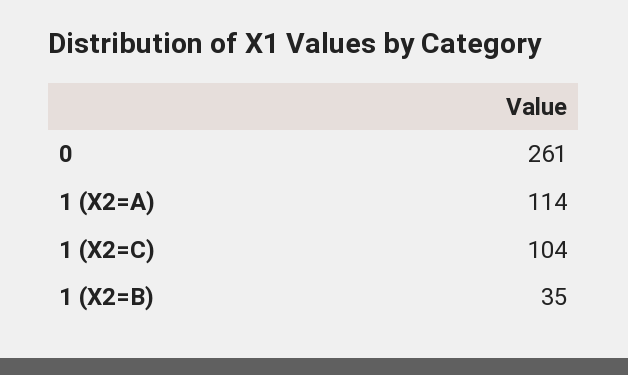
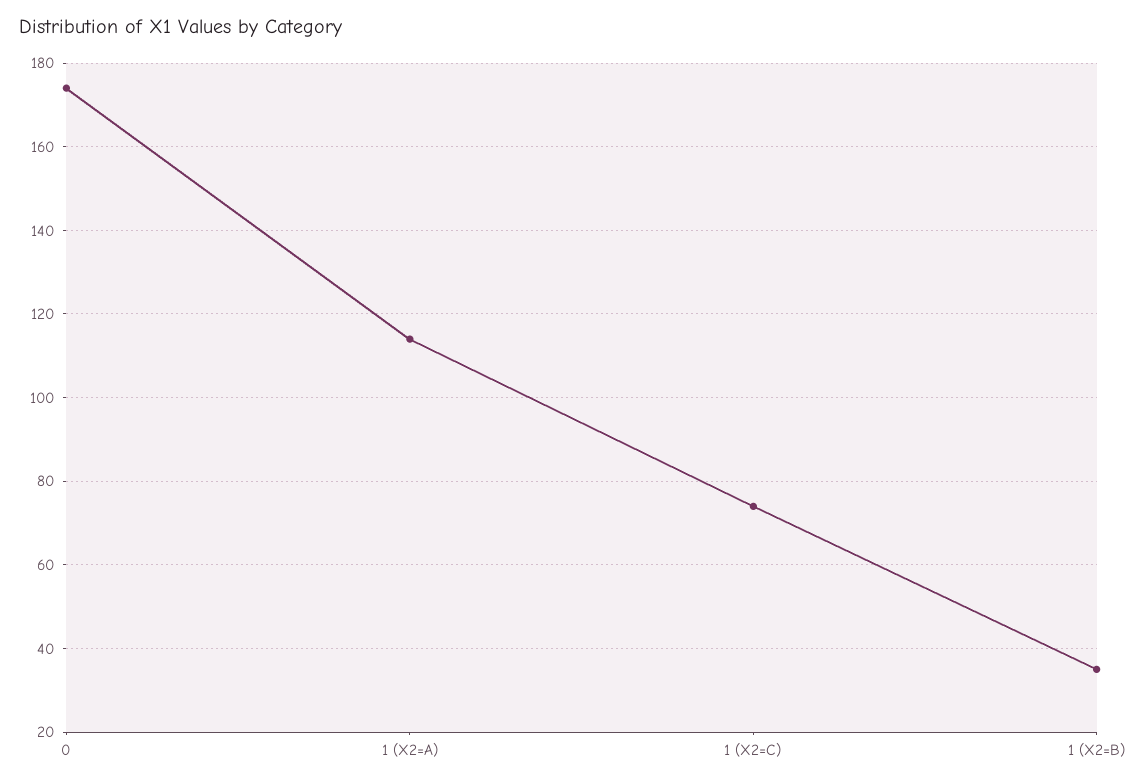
  {
-   "0": 261,
+   "0": 175,
    "1 (X2=A)": 114,
-   "1 (X2=C)": 104,
+   "1 (X2=C)": 75,
    "1 (X2=B)": 35
  }

